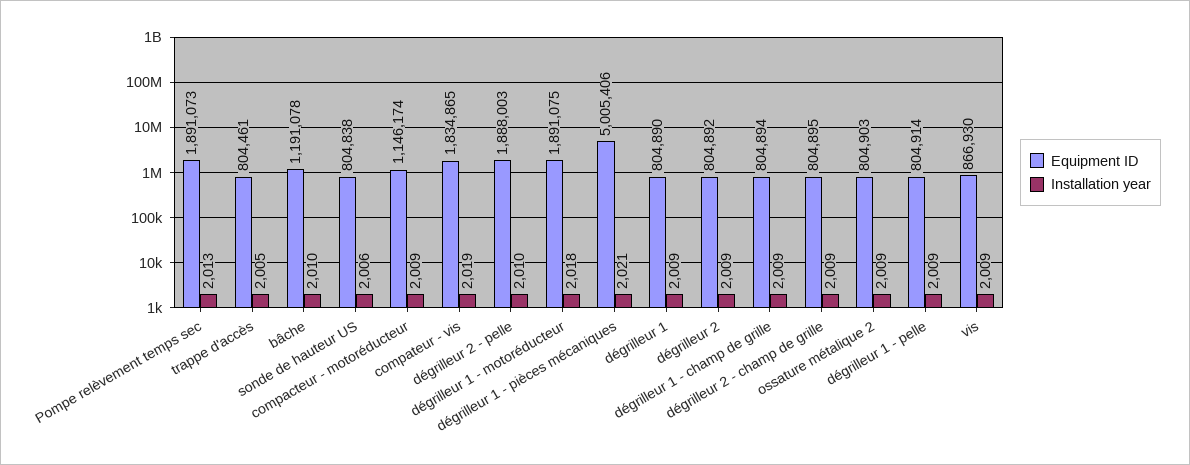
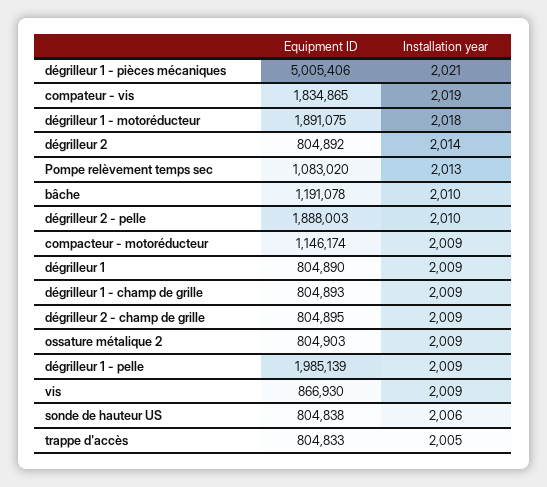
  {
    "Equipment ID": {
-     "Pompe relèvement temps sec": 1891073,
+     "Pompe relèvement temps sec": 1083020,
-     "trappe d'accès": 804461,
+     "trappe d'accès": 804833,
      "bâche": 1191078,
      "sonde de hauteur US": 804838,
      "compacteur - motoréducteur": 1146174,
      "compateur - vis": 1834865,
      "dégrilleur 2 - pelle": 1888003,
      "dégrilleur 1 - motoréducteur": 1891075,
      "dégrilleur 1 - pièces mécaniques": 5005406,
      "dégrilleur 1": 804890,
      "dégrilleur 2": 804892,
-     "dégrilleur 1 - champ de grille": 804894,
+     "dégrilleur 1 - champ de grille": 804893,
      "dégrilleur 2 - champ de grille": 804895,
      "ossature métalique 2": 804903,
-     "dégrilleur 1 - pelle": 804914,
+     "dégrilleur 1 - pelle": 1985139,
      "vis": 866930
    },
    "Installation year": {
      "Pompe relèvement temps sec": 2013,
      "trappe d'accès": 2005,
      "bâche": 2010,
      "sonde de hauteur US": 2006,
      "compacteur - motoréducteur": 2009,
      "compateur - vis": 2019,
      "dégrilleur 2 - pelle": 2010,
      "dégrilleur 1 - motoréducteur": 2018,
      "dégrilleur 1 - pièces mécaniques": 2021,
      "dégrilleur 1": 2009,
-     "dégrilleur 2": 2009,
+     "dégrilleur 2": 2014,
      "dégrilleur 1 - champ de grille": 2009,
      "dégrilleur 2 - champ de grille": 2009,
      "ossature métalique 2": 2009,
      "dégrilleur 1 - pelle": 2009,
      "vis": 2009
    }
  }

